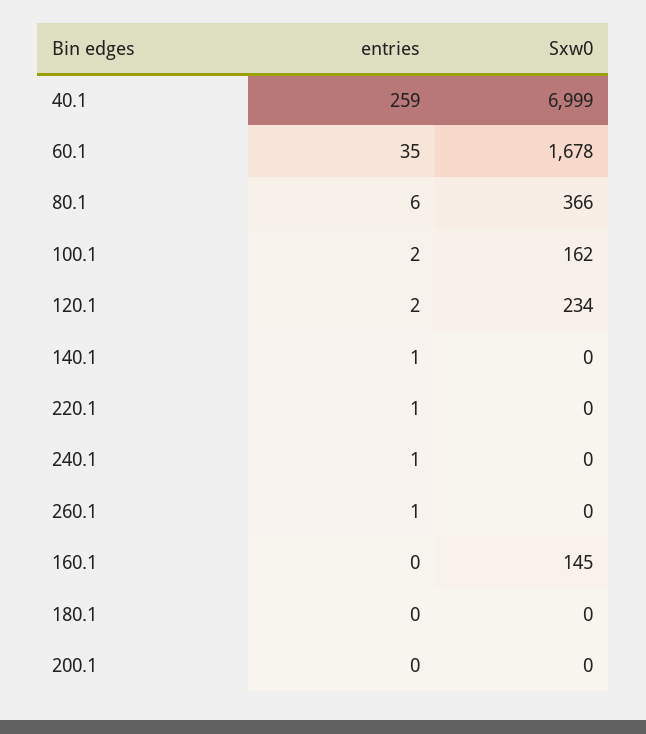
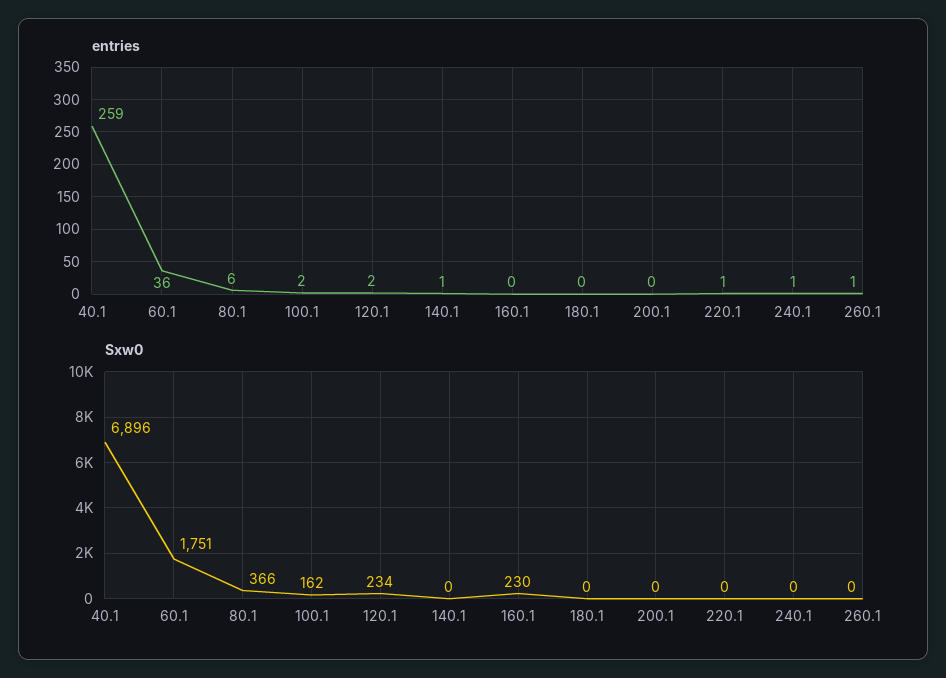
  {
    "entries": {
      "40.1": 259,
-     "60.1": 35,
+     "60.1": 36,
      "80.1": 6,
      "100.1": 2,
      "120.1": 2,
      "140.1": 1,
      "220.1": 1,
      "240.1": 1,
      "260.1": 1,
      "160.1": 0,
      "180.1": 0,
      "200.1": 0
    },
    "Sxw0": {
-     "40.1": 6999,
+     "40.1": 6896,
-     "60.1": 1678,
+     "60.1": 1751,
      "80.1": 366,
      "100.1": 162,
      "120.1": 234,
      "140.1": 0,
      "220.1": 0,
      "240.1": 0,
      "260.1": 0,
-     "160.1": 145,
+     "160.1": 230,
      "180.1": 0,
      "200.1": 0
    }
  }

